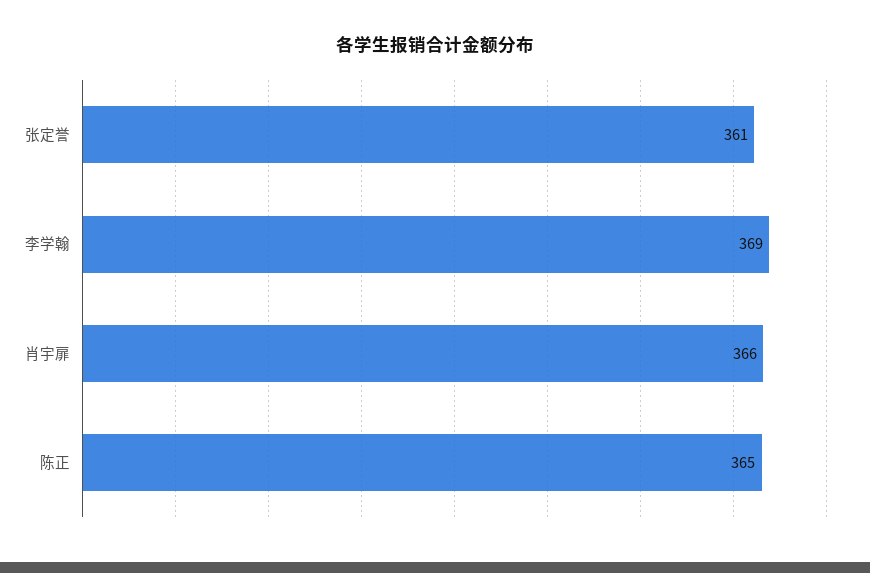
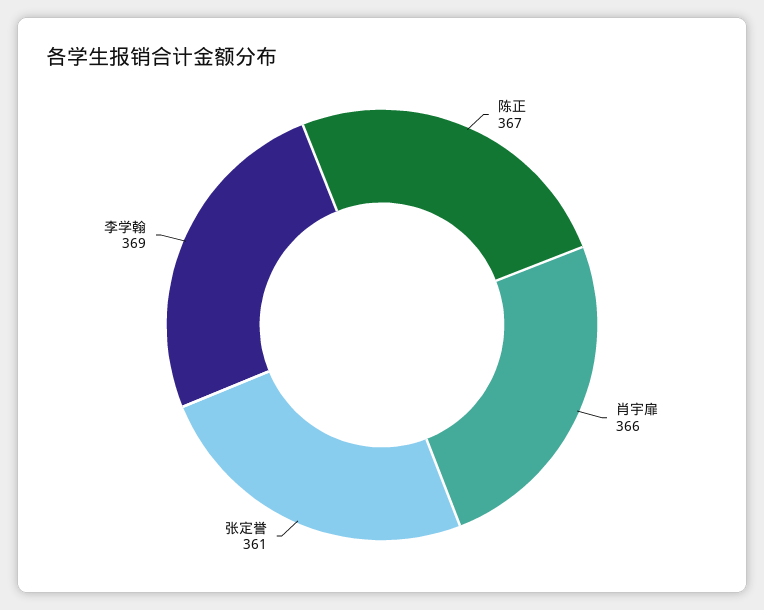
  {
    "张定誉": 361,
    "李学翰": 369,
    "肖宇扉": 366,
-   "陈正": 365
+   "陈正": 367
  }

